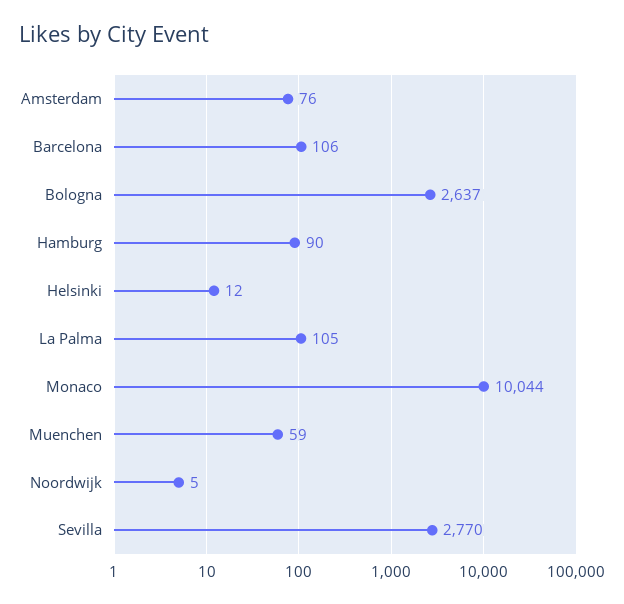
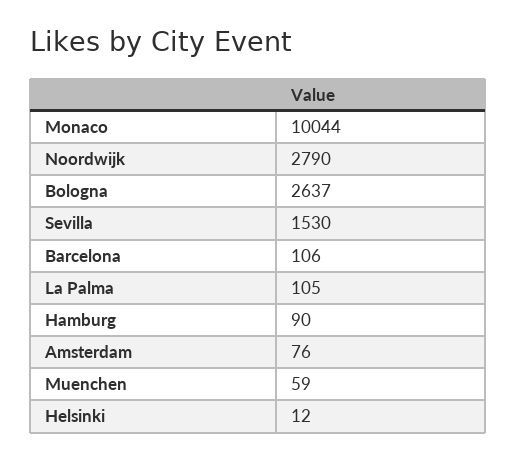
  {
    "Amsterdam": 76,
    "Barcelona": 106,
    "Bologna": 2637,
    "Hamburg": 90,
    "Helsinki": 12,
    "La Palma": 105,
    "Monaco": 10044,
    "Muenchen": 59,
-   "Noordwijk": 5,
+   "Noordwijk": 2790,
-   "Sevilla": 2770
+   "Sevilla": 1530
  }

